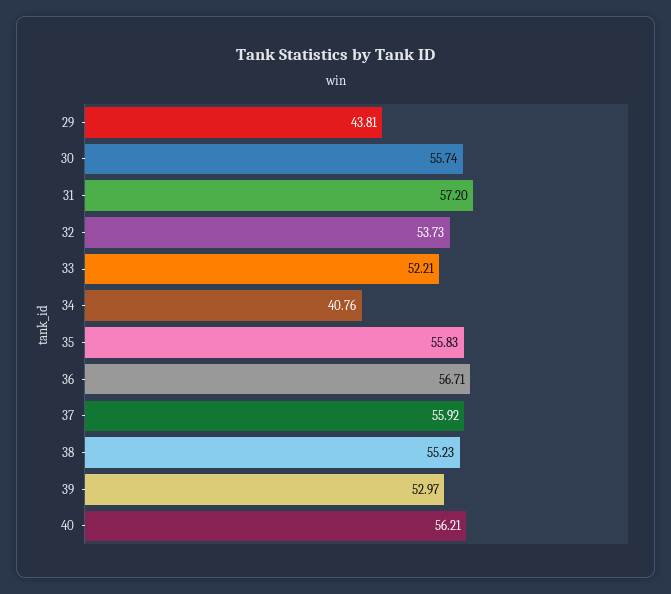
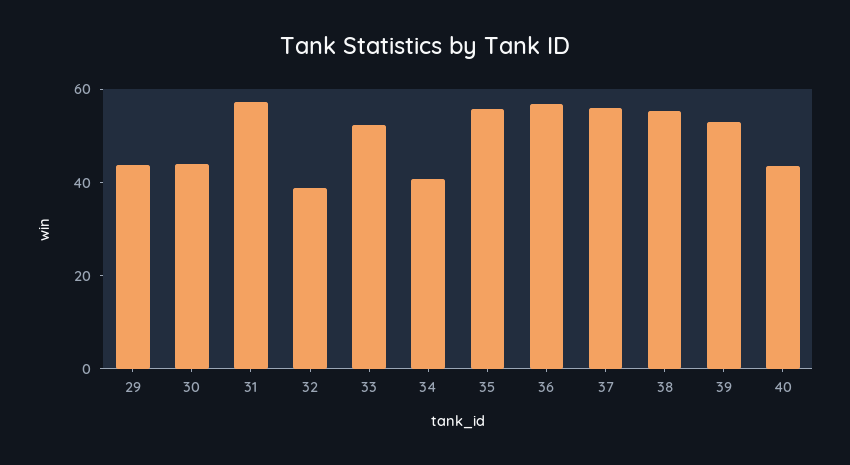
  {
    "29": 43.81,
-   "30": 55.74,
+   "30": 45,
    "31": 57.2,
-   "32": 53.73,
+   "32": 40,
    "33": 52.21,
    "34": 40.76,
    "35": 55.83,
    "36": 56.71,
    "37": 55.92,
    "38": 55.23,
    "39": 52.97,
-   "40": 56.21
+   "40": 45
  }

